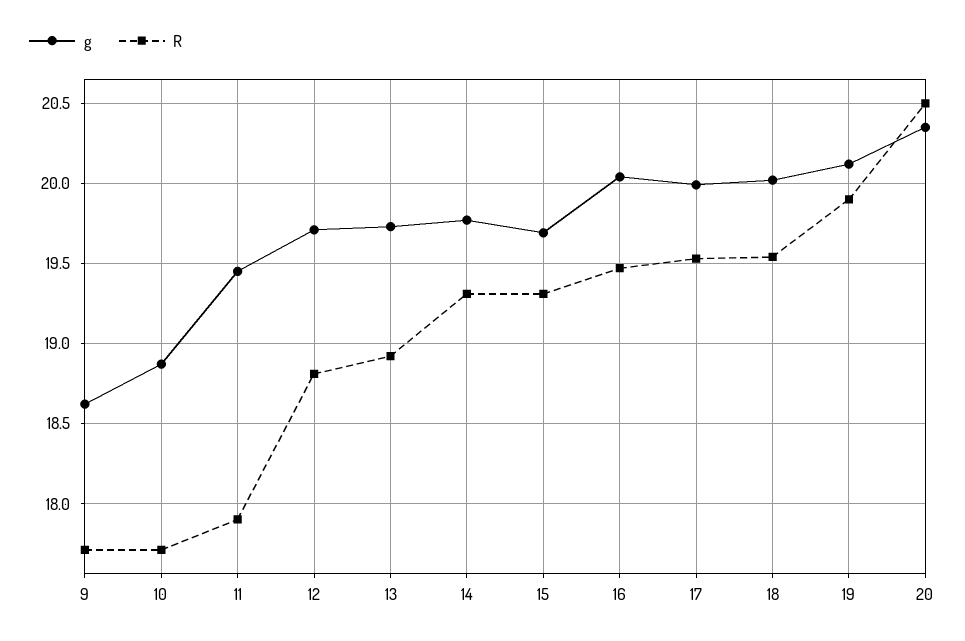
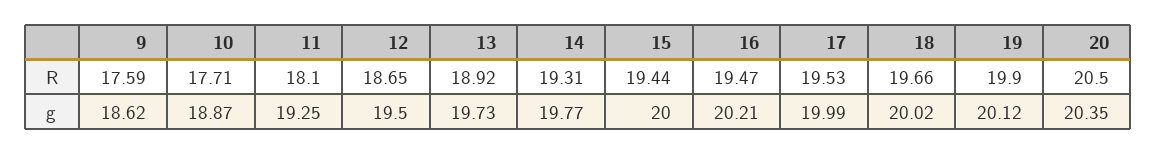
  {
    "g": {
      "9": 18.62,
      "10": 18.87,
-     "11": 19.45,
+     "11": 19.25,
-     "12": 19.7,
+     "12": 19.5,
      "13": 19.73,
      "14": 19.77,
-     "15": 19.7,
+     "15": 20,
-     "16": 20.05,
+     "16": 20.21,
      "17": 19.99,
      "18": 20.02,
      "19": 20.12,
      "20": 20.35
    },
    "R": {
-     "9": 17.7,
+     "9": 17.59,
      "10": 17.71,
-     "11": 17.9,
+     "11": 18.1,
-     "12": 18.8,
+     "12": 18.65,
      "13": 18.92,
      "14": 19.31,
-     "15": 19.3,
+     "15": 19.44,
      "16": 19.47,
      "17": 19.53,
-     "18": 19.55,
+     "18": 19.66,
      "19": 19.9,
      "20": 20.5
    }
  }

